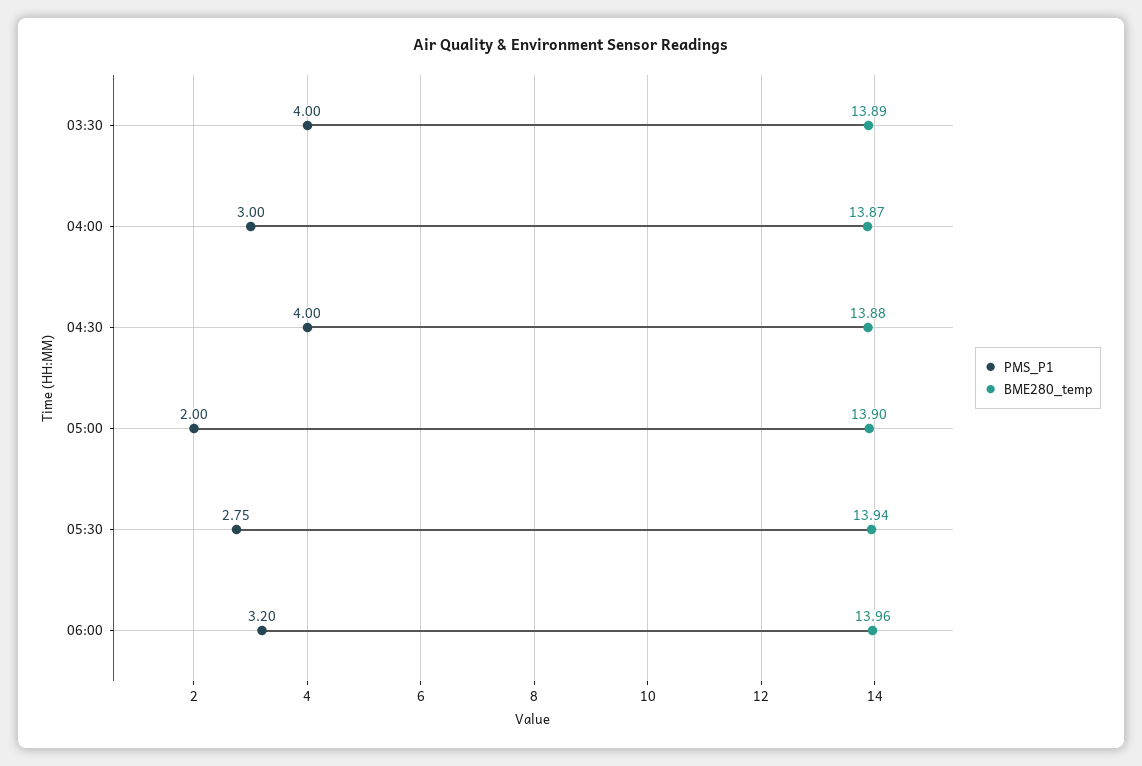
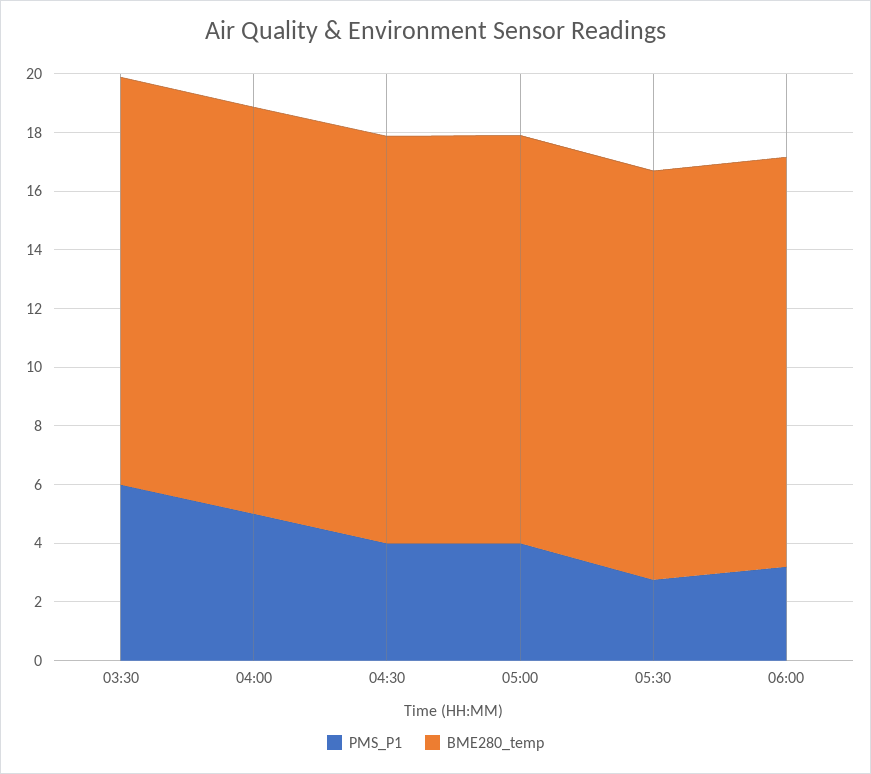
  {
    "PMS_P1": {
-     "03:30": 4,
+     "03:30": 6,
-     "04:00": 3,
+     "04:00": 5,
      "04:30": 4,
-     "05:00": 2,
+     "05:00": 4,
      "05:30": 2.75,
      "06:00": 3.2
    },
    "BME280_temp": {
      "03:30": 13.89,
      "04:00": 13.87,
      "04:30": 13.88,
      "05:00": 13.9,
      "05:30": 13.94,
      "06:00": 13.96
    }
  }

